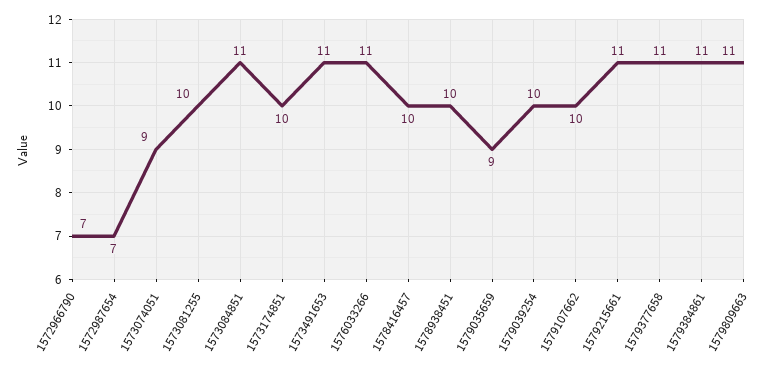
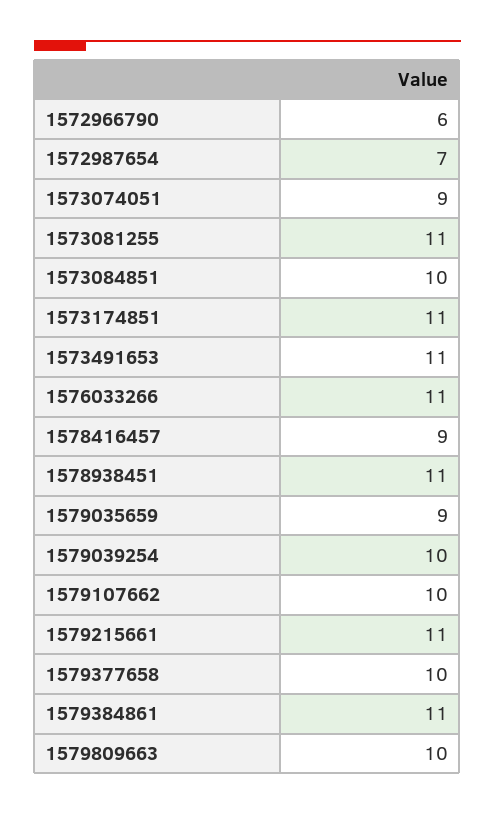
  {
-   "1572966790": 7,
+   "1572966790": 6,
    "1572987654": 7,
    "1573074051": 9,
-   "1573081255": 10,
+   "1573081255": 11,
-   "1573084851": 11,
+   "1573084851": 10,
-   "1573174851": 10,
+   "1573174851": 11,
    "1573491653": 11,
    "1576033266": 11,
-   "1578416457": 10,
+   "1578416457": 9,
-   "1578938451": 10,
+   "1578938451": 11,
    "1579035659": 9,
    "1579039254": 10,
    "1579107662": 10,
    "1579215661": 11,
-   "1579377658": 11,
+   "1579377658": 10,
    "1579384861": 11,
-   "1579809663": 11
+   "1579809663": 10
  }

